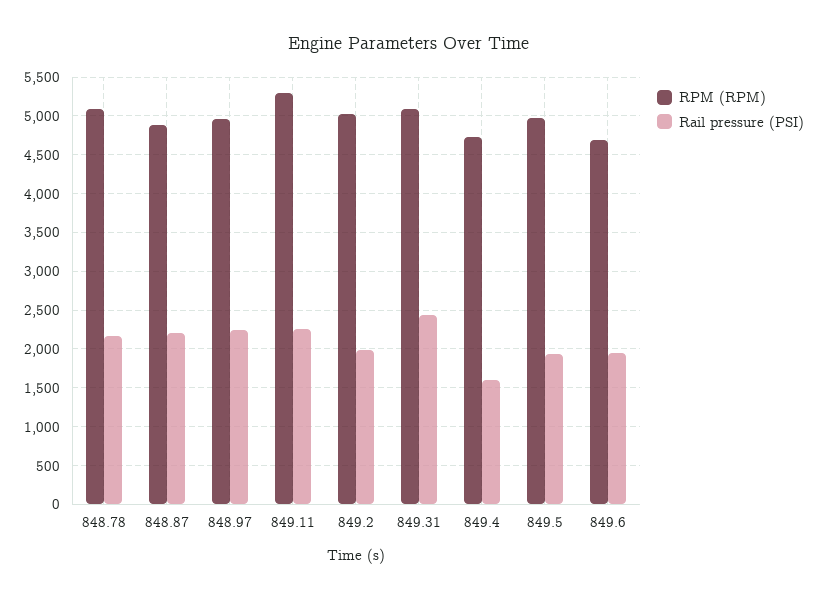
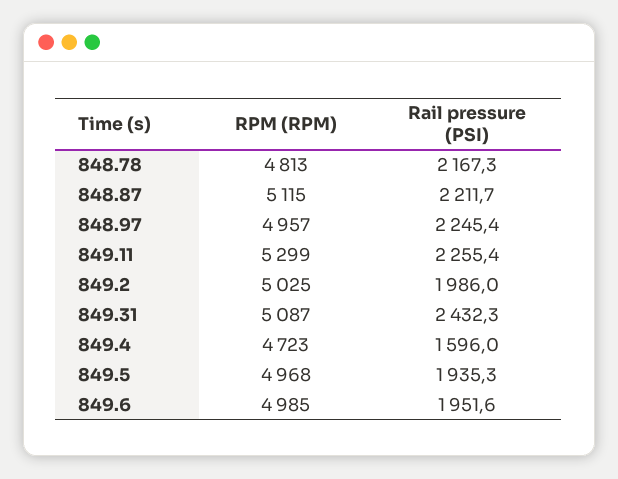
  {
    "RPM (RPM)": {
-     "848.78": 5100,
+     "848.78": 4813,
-     "848.87": 4900,
+     "848.87": 5115,
      "848.97": 4957,
      "849.11": 5299,
      "849.2": 5025,
      "849.31": 5087,
      "849.4": 4723,
      "849.5": 4968,
-     "849.6": 4700
+     "849.6": 4985
    },
    "Rail pressure (PSI)": {
      "848.78": 2167.3,
      "848.87": 2211.7,
      "848.97": 2245.4,
      "849.11": 2255.4,
      "849.2": 1986,
      "849.31": 2432.3,
      "849.4": 1596,
      "849.5": 1935.3,
      "849.6": 1951.6
    }
  }

